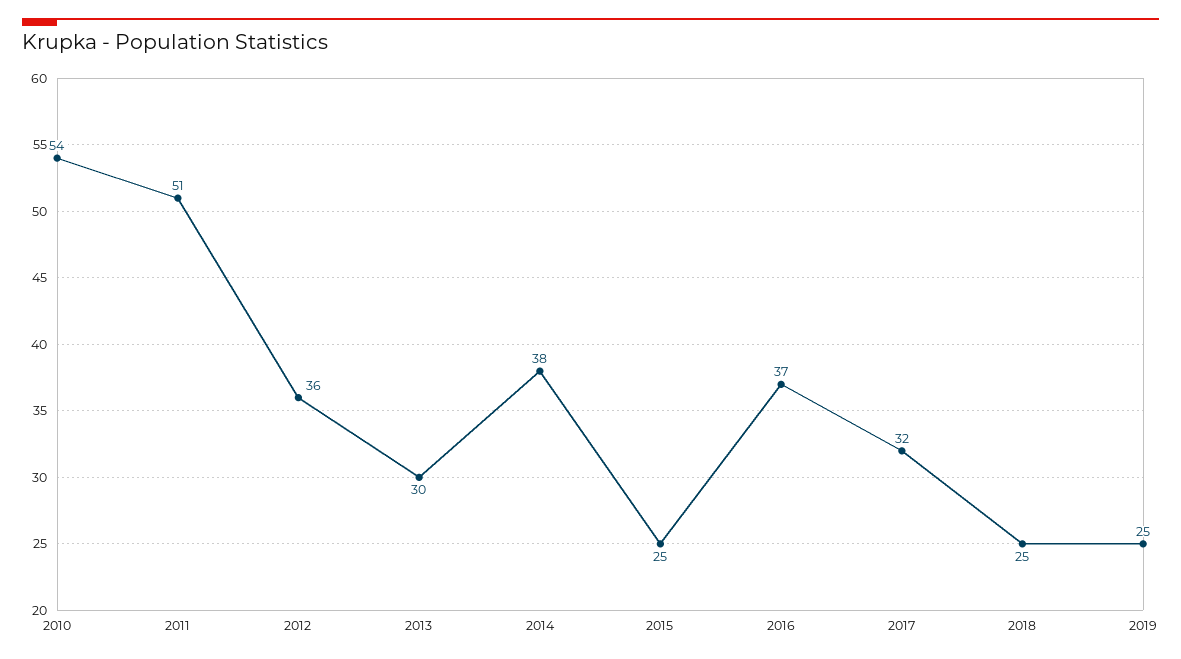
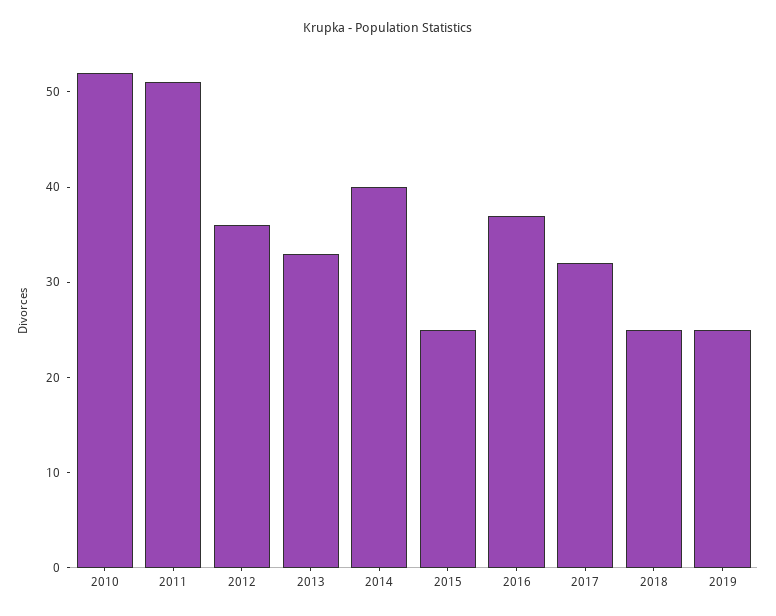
  {
-   "2010": 54,
+   "2010": 52,
    "2011": 51,
    "2012": 36,
-   "2013": 30,
+   "2013": 33,
-   "2014": 38,
+   "2014": 40,
    "2015": 25,
    "2016": 37,
    "2017": 32,
    "2018": 25,
    "2019": 25
  }

